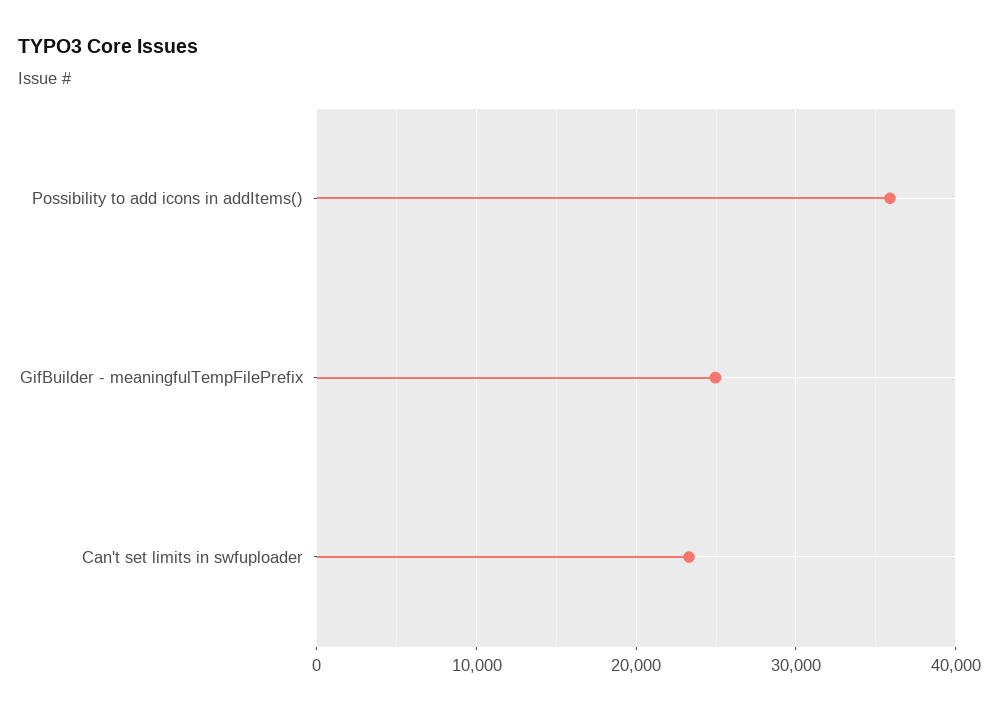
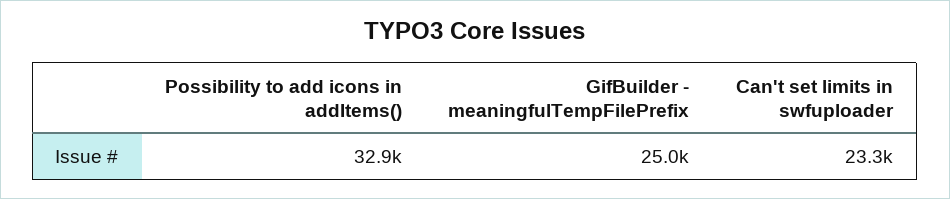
  {
-   "Possibility to add icons in addItems()": 36000,
+   "Possibility to add icons in addItems()": 32900,
    "GifBuilder - meaningfulTempFilePrefix": 25000,
    "Can't set limits in swfuploader": 23300
  }

